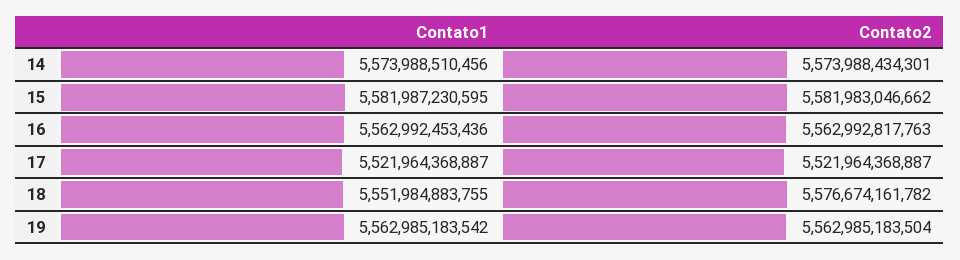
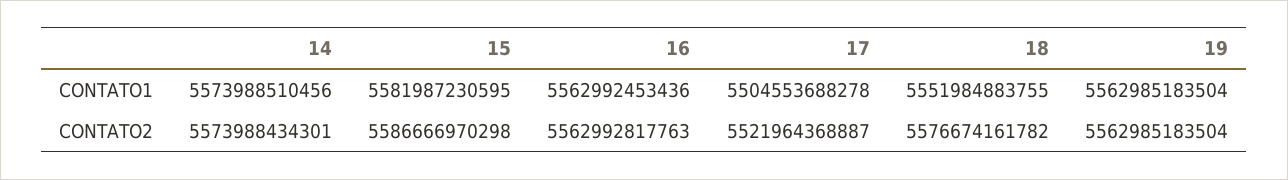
  {
    "Contato1": {
      "14": 5573988510456,
      "15": 5581987230595,
      "16": 5562992453436,
-     "17": 5521964368887,
+     "17": 5504553688278,
      "18": 5551984883755,
-     "19": 5562985183542
+     "19": 5562985183504
    },
    "Contato2": {
      "14": 5573988434301,
-     "15": 5581983046662,
+     "15": 5586666970298,
      "16": 5562992817763,
      "17": 5521964368887,
      "18": 5576674161782,
      "19": 5562985183504
    }
  }

